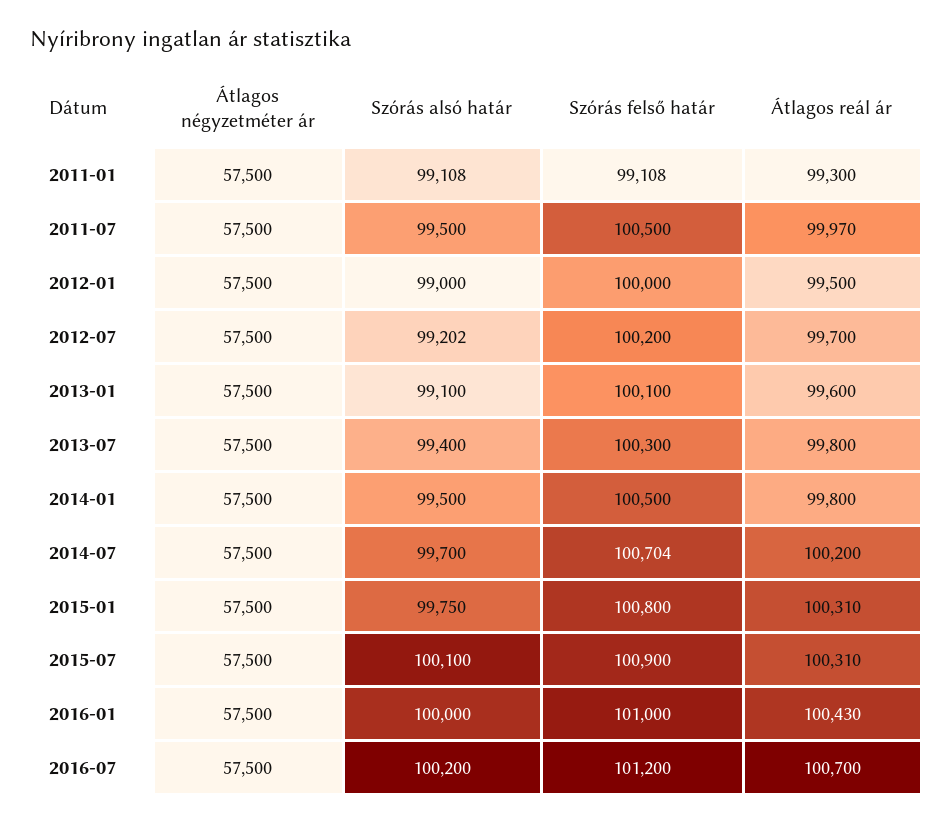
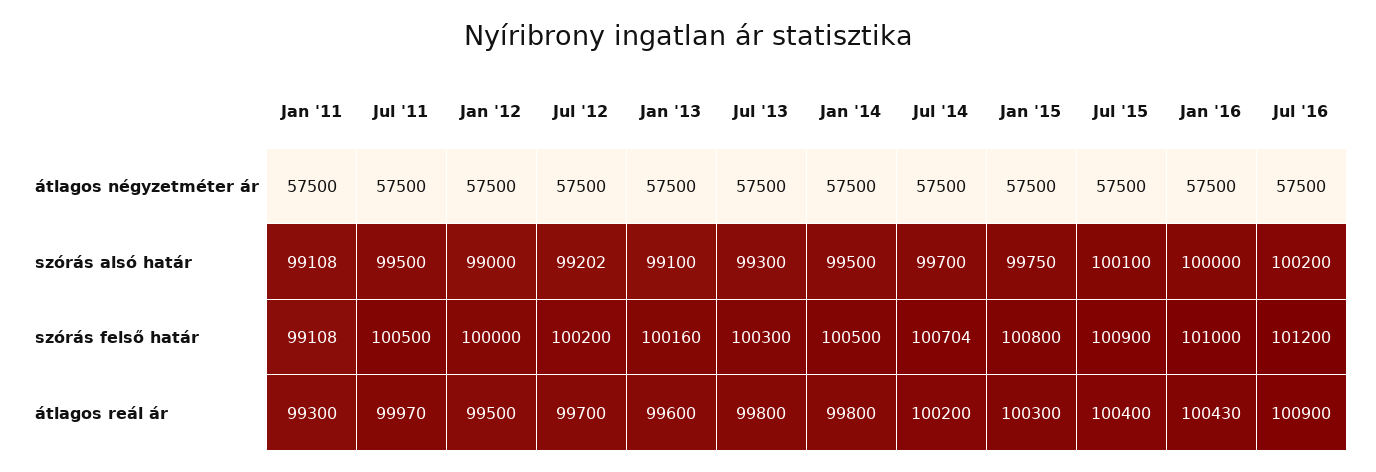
  {
    "Átlagos négyzetméter ár": {
      "2011-01": 57500,
      "2011-07": 57500,
      "2012-01": 57500,
      "2012-07": 57500,
      "2013-01": 57500,
      "2013-07": 57500,
      "2014-01": 57500,
      "2014-07": 57500,
      "2015-01": 57500,
      "2015-07": 57500,
      "2016-01": 57500,
      "2016-07": 57500
    },
    "Szórás alsó határ": {
      "2011-01": 99108,
      "2011-07": 99500,
      "2012-01": 99000,
      "2012-07": 99202,
      "2013-01": 99100,
-     "2013-07": 99400,
+     "2013-07": 99300,
      "2014-01": 99500,
      "2014-07": 99700,
      "2015-01": 99750,
      "2015-07": 100100,
      "2016-01": 100000,
      "2016-07": 100200
    },
    "Szórás felső határ": {
      "2011-01": 99108,
      "2011-07": 100500,
      "2012-01": 100000,
      "2012-07": 100200,
-     "2013-01": 100100,
+     "2013-01": 100160,
      "2013-07": 100300,
      "2014-01": 100500,
      "2014-07": 100704,
      "2015-01": 100800,
      "2015-07": 100900,
      "2016-01": 101000,
      "2016-07": 101200
    },
    "Átlagos reál ár": {
      "2011-01": 99300,
      "2011-07": 99970,
      "2012-01": 99500,
      "2012-07": 99700,
      "2013-01": 99600,
      "2013-07": 99800,
      "2014-01": 99800,
      "2014-07": 100200,
-     "2015-01": 100310,
+     "2015-01": 100300,
-     "2015-07": 100310,
+     "2015-07": 100400,
      "2016-01": 100430,
-     "2016-07": 100700
+     "2016-07": 100900
    }
  }

